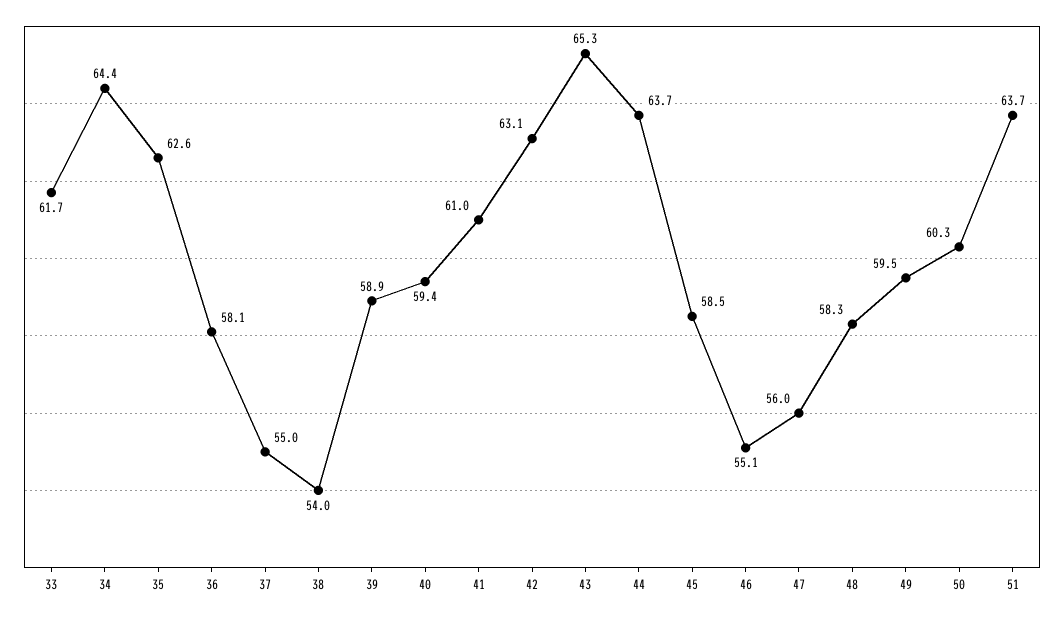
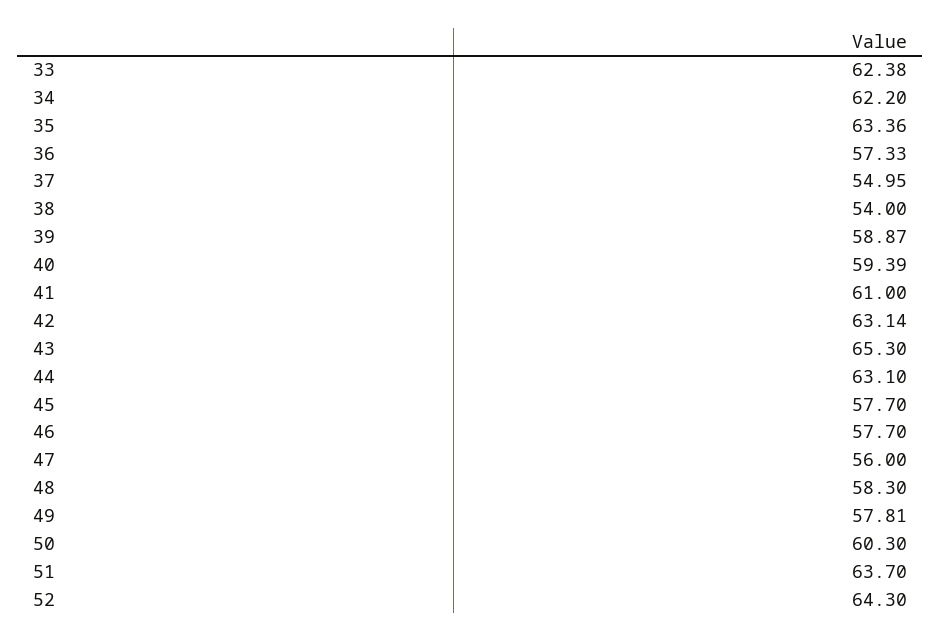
  {
-   "33": 61.7,
+   "33": 62.38,
-   "34": 64.4,
+   "34": 62.2,
-   "35": 62.6,
+   "35": 63.36,
-   "36": 58.1,
+   "36": 57.33,
    "37": 54.95,
    "38": 54,
    "39": 58.87,
    "40": 59.39,
    "41": 61,
    "42": 63.14,
    "43": 65.3,
-   "44": 63.7,
+   "44": 63.1,
-   "45": 58.5,
+   "45": 57.7,
-   "46": 55.1,
+   "46": 57.7,
    "47": 56,
    "48": 58.3,
-   "49": 59.5,
+   "49": 57.81,
    "50": 60.3,
-   "51": 63.7
+   "51": 63.7,
+   "52": 64.3
  }

